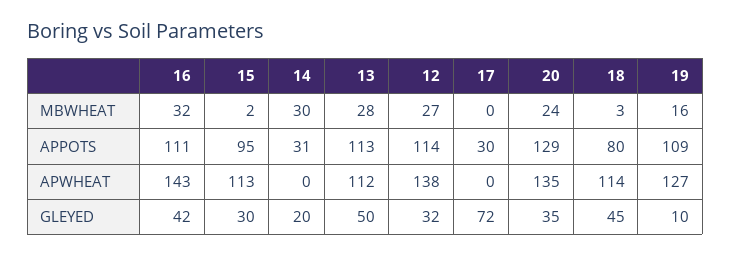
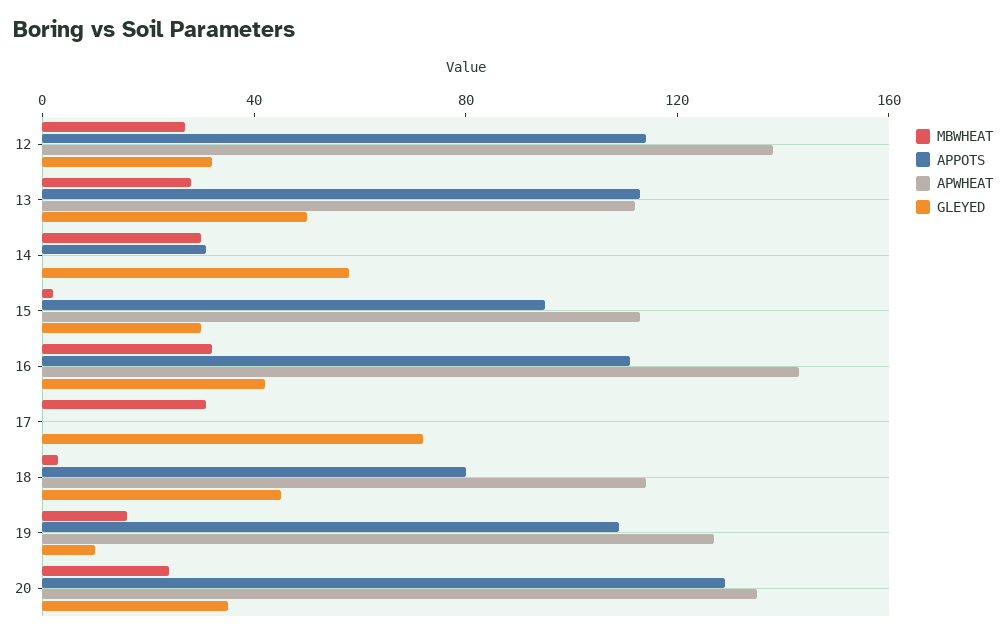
  {
    "MBWHEAT": {
      "16": 32,
      "15": 2,
      "14": 30,
      "13": 28,
      "12": 27,
-     "17": 0,
+     "17": 30,
      "20": 24,
      "18": 3,
      "19": 16
    },
    "APPOTS": {
      "16": 111,
      "15": 95,
      "14": 31,
      "13": 113,
      "12": 114,
-     "17": 30,
+     "17": 0,
      "20": 129,
      "18": 80,
      "19": 109
    },
    "APWHEAT": {
      "16": 143,
      "15": 113,
      "14": 0,
      "13": 112,
      "12": 138,
      "17": 0,
      "20": 135,
      "18": 114,
      "19": 127
    },
    "GLEYED": {
      "16": 42,
      "15": 30,
-     "14": 20,
+     "14": 60,
      "13": 50,
      "12": 32,
      "17": 72,
      "20": 35,
      "18": 45,
      "19": 10
    }
  }

